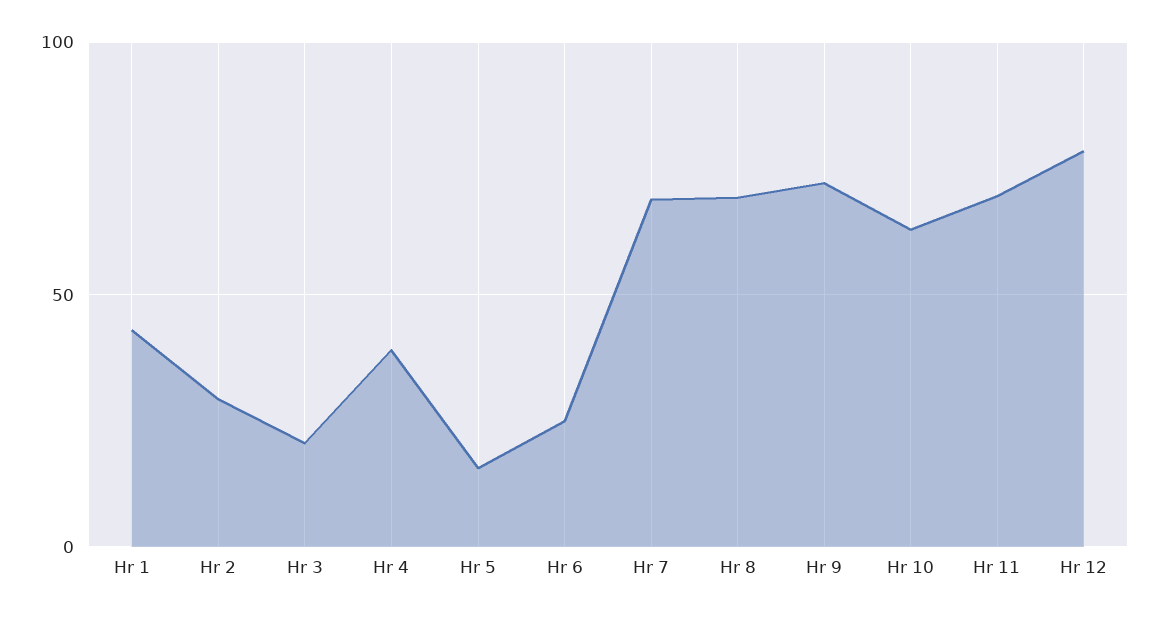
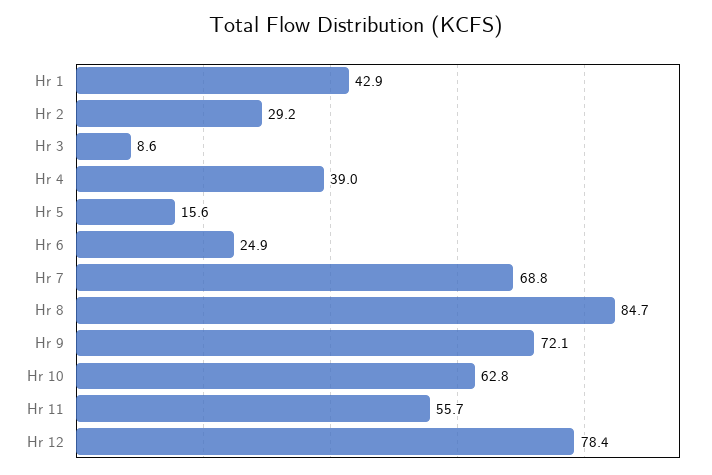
  {
    "Hr 1": 42.9,
    "Hr 2": 29.2,
-   "Hr 3": 20,
+   "Hr 3": 8.6,
    "Hr 4": 39,
    "Hr 5": 15.6,
    "Hr 6": 24.9,
    "Hr 7": 68.8,
-   "Hr 8": 70,
+   "Hr 8": 84.7,
    "Hr 9": 72.1,
    "Hr 10": 62.8,
-   "Hr 11": 70,
+   "Hr 11": 55.7,
    "Hr 12": 78.4
  }

